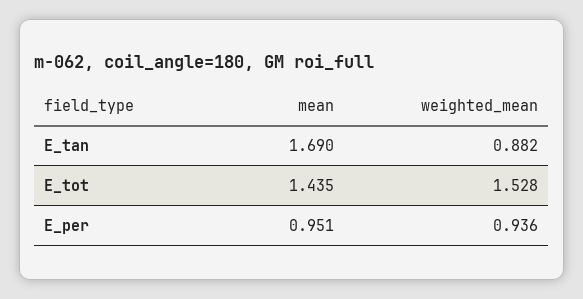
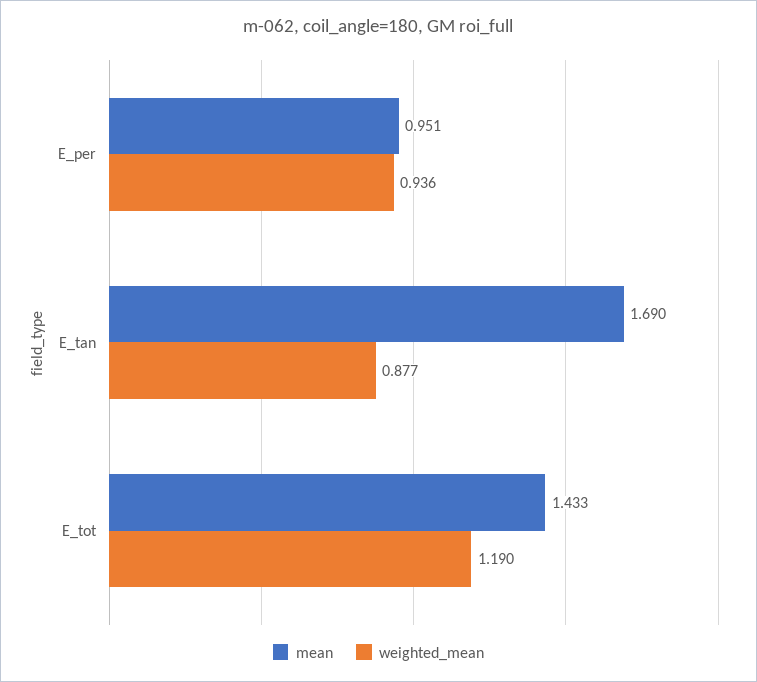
  {
    "mean": {
      "E_tan": 1.69,
-     "E_tot": 1.435,
+     "E_tot": 1.433,
      "E_per": 0.951
    },
    "weighted_mean": {
-     "E_tan": 0.882,
+     "E_tan": 0.877,
-     "E_tot": 1.528,
+     "E_tot": 1.19,
      "E_per": 0.936
    }
  }

